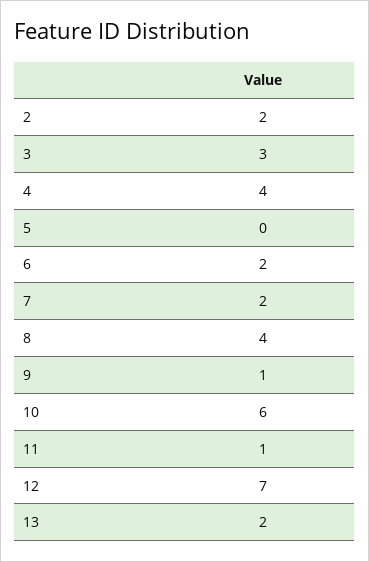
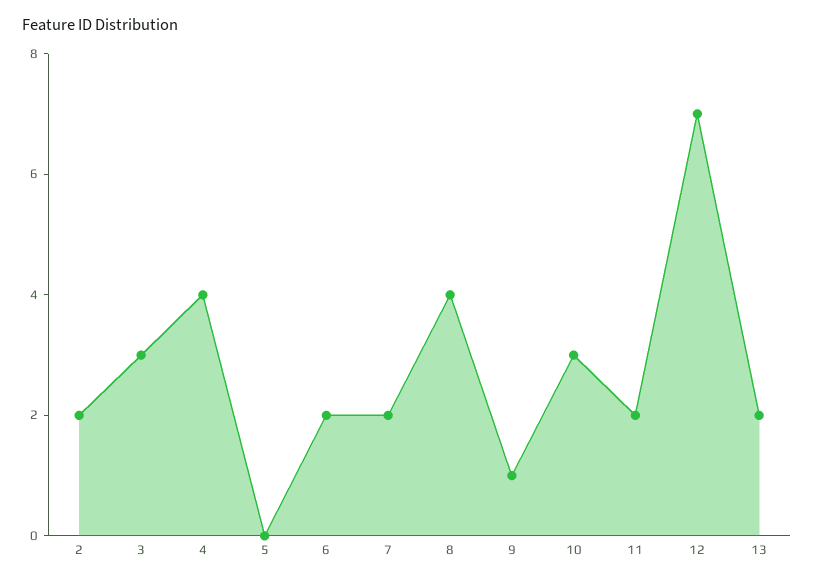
  {
    "2": 2,
    "3": 3,
    "4": 4,
    "5": 0,
    "6": 2,
    "7": 2,
    "8": 4,
    "9": 1,
-   "10": 6,
+   "10": 3,
-   "11": 1,
+   "11": 2,
    "12": 7,
    "13": 2
  }

